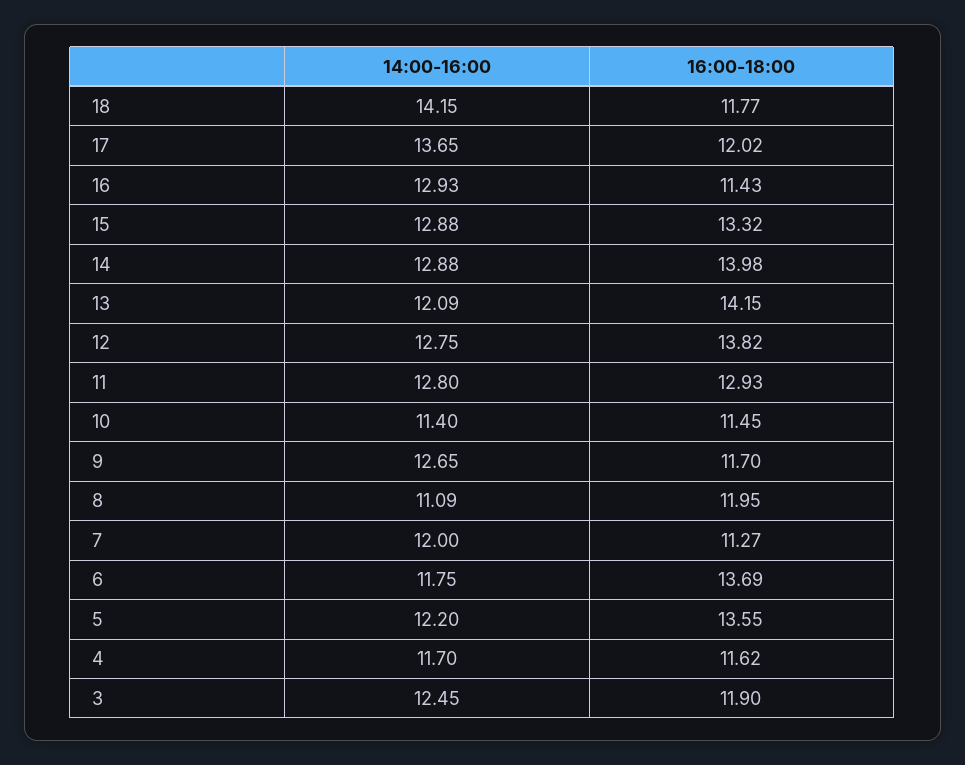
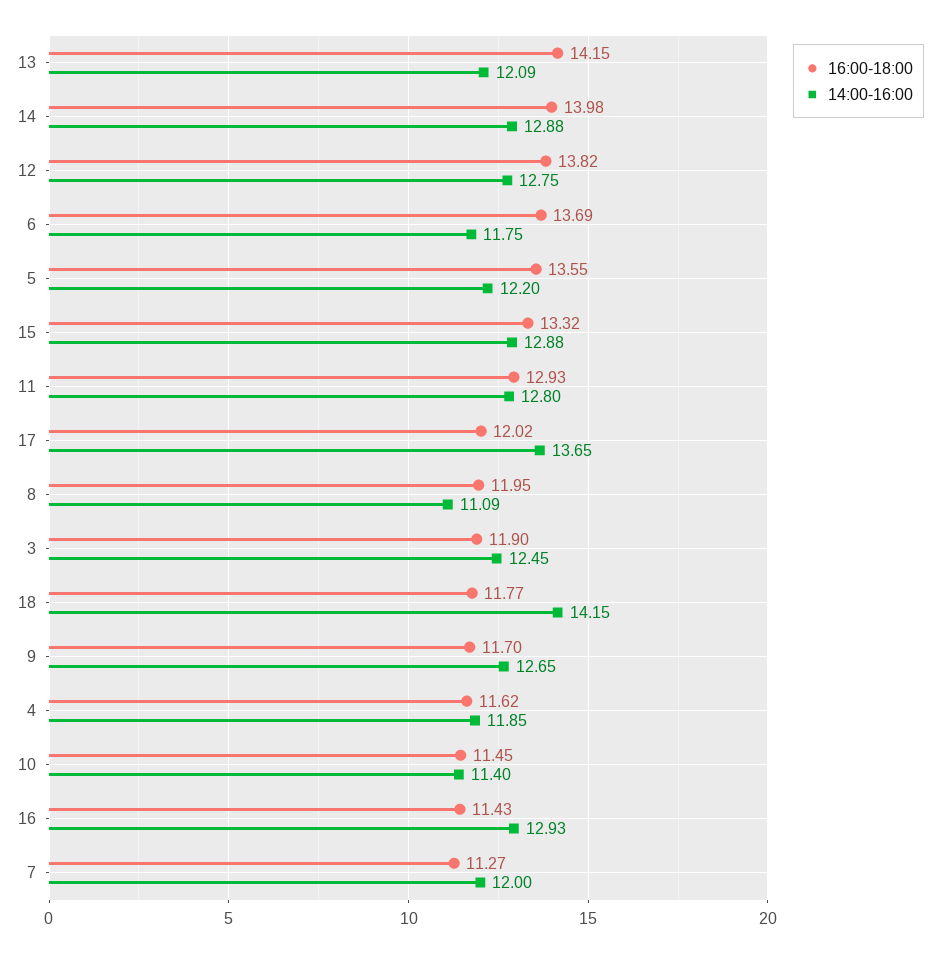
  {
    "14:00-16:00": {
      "18": 14.15,
      "17": 13.65,
      "16": 12.93,
      "15": 12.88,
      "14": 12.88,
      "13": 12.09,
      "12": 12.75,
      "11": 12.8,
      "10": 11.4,
      "9": 12.65,
      "8": 11.09,
      "7": 12,
      "6": 11.75,
      "5": 12.2,
-     "4": 11.7,
+     "4": 11.85,
      "3": 12.45
    },
    "16:00-18:00": {
      "18": 11.77,
      "17": 12.02,
      "16": 11.43,
      "15": 13.32,
      "14": 13.98,
      "13": 14.15,
      "12": 13.82,
      "11": 12.93,
      "10": 11.45,
      "9": 11.7,
      "8": 11.95,
      "7": 11.27,
      "6": 13.69,
      "5": 13.55,
      "4": 11.62,
      "3": 11.9
    }
  }

